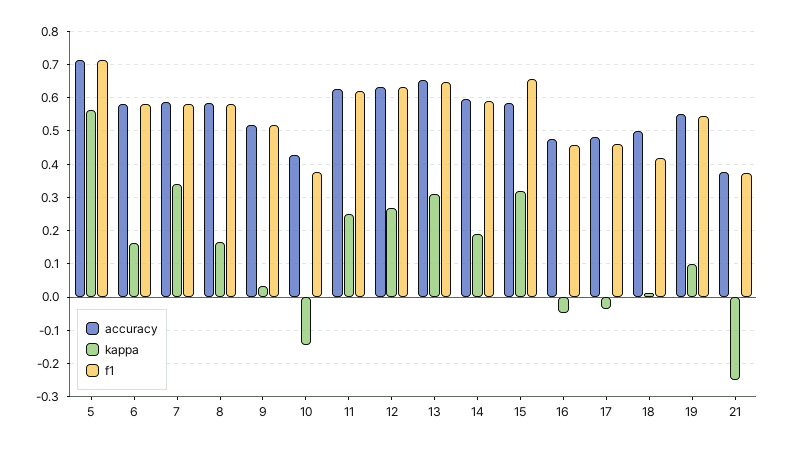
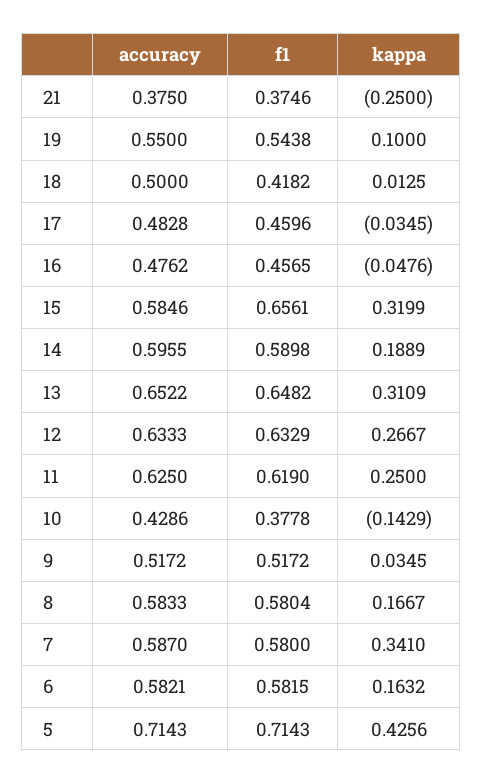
  {
    "accuracy": {
      "5": 0.7143,
      "6": 0.5821,
      "7": 0.587,
      "8": 0.5833,
      "9": 0.5172,
      "10": 0.4286,
      "11": 0.625,
      "12": 0.6333,
      "13": 0.6522,
      "14": 0.5955,
      "15": 0.5846,
      "16": 0.4762,
      "17": 0.4828,
      "18": 0.5,
      "19": 0.55,
      "21": 0.375
    },
    "kappa": {
-     "5": 0.56,
+     "5": 0.4256,
      "6": 0.1632,
      "7": 0.341,
      "8": 0.1667,
      "9": 0.0345,
      "10": -0.1429,
      "11": 0.25,
      "12": 0.2667,
      "13": 0.3109,
      "14": 0.1889,
      "15": 0.3199,
      "16": -0.0476,
      "17": -0.0345,
      "18": 0.0125,
      "19": 0.1,
      "21": -0.25
    },
    "f1": {
      "5": 0.7143,
      "6": 0.5815,
      "7": 0.58,
      "8": 0.5804,
      "9": 0.5172,
      "10": 0.3778,
      "11": 0.619,
      "12": 0.6329,
      "13": 0.6482,
      "14": 0.5898,
      "15": 0.6561,
      "16": 0.4565,
      "17": 0.4596,
      "18": 0.4182,
      "19": 0.5438,
      "21": 0.3746
    }
  }

